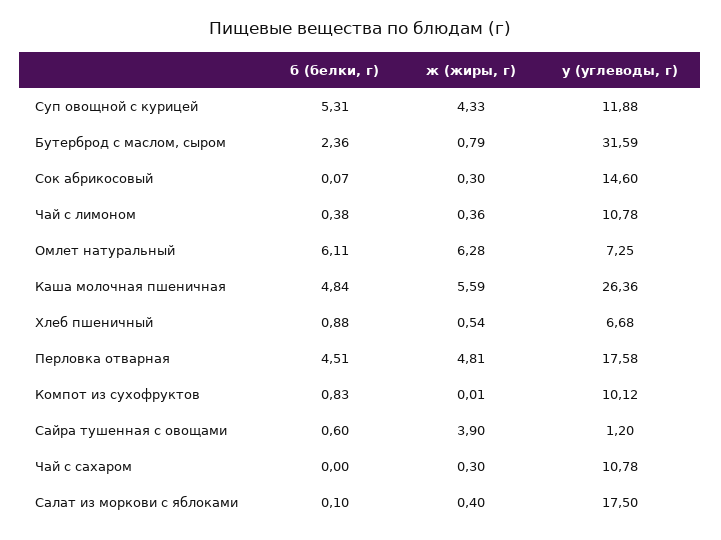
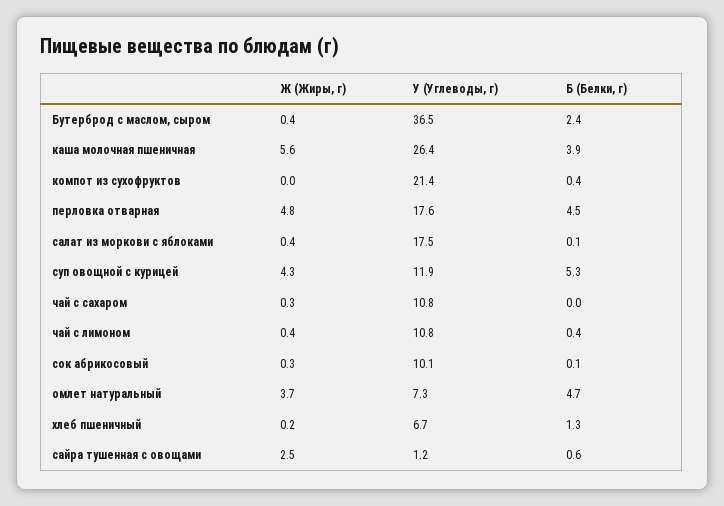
  {
    "б (белки, г)": {
      "Суп овощной с курицей": 5.31,
      "Бутерброд с маслом, сыром": 2.36,
      "Сок абрикосовый": 0.07,
      "Чай с лимоном": 0.38,
-     "Омлет натуральный": 6.11,
+     "Омлет натуральный": 4.7,
-     "Каша молочная пшеничная": 4.84,
+     "Каша молочная пшеничная": 3.9,
-     "Хлеб пшеничный": 0.88,
+     "Хлеб пшеничный": 1.3,
      "Перловка отварная": 4.51,
-     "Компот из сухофруктов": 0.83,
+     "Компот из сухофруктов": 0.4,
      "Сайра тушенная с овощами": 0.6,
      "Чай с сахаром": 0,
      "Салат из моркови с яблоками": 0.1
    },
    "ж (жиры, г)": {
      "Суп овощной с курицей": 4.33,
-     "Бутерброд с маслом, сыром": 0.79,
+     "Бутерброд с маслом, сыром": 0.4,
      "Сок абрикосовый": 0.3,
      "Чай с лимоном": 0.36,
-     "Омлет натуральный": 6.28,
+     "Омлет натуральный": 3.7,
      "Каша молочная пшеничная": 5.59,
-     "Хлеб пшеничный": 0.54,
+     "Хлеб пшеничный": 0.2,
      "Перловка отварная": 4.81,
      "Компот из сухофруктов": 0.01,
-     "Сайра тушенная с овощами": 3.9,
+     "Сайра тушенная с овощами": 2.5,
      "Чай с сахаром": 0.3,
      "Салат из моркови с яблоками": 0.4
    },
    "у (углеводы, г)": {
      "Суп овощной с курицей": 11.88,
-     "Бутерброд с маслом, сыром": 31.59,
+     "Бутерброд с маслом, сыром": 36.5,
-     "Сок абрикосовый": 14.6,
+     "Сок абрикосовый": 10.1,
      "Чай с лимоном": 10.78,
      "Омлет натуральный": 7.25,
      "Каша молочная пшеничная": 26.36,
      "Хлеб пшеничный": 6.68,
      "Перловка отварная": 17.58,
-     "Компот из сухофруктов": 10.12,
+     "Компот из сухофруктов": 21.4,
      "Сайра тушенная с овощами": 1.2,
      "Чай с сахаром": 10.78,
      "Салат из моркови с яблоками": 17.5
    }
  }

